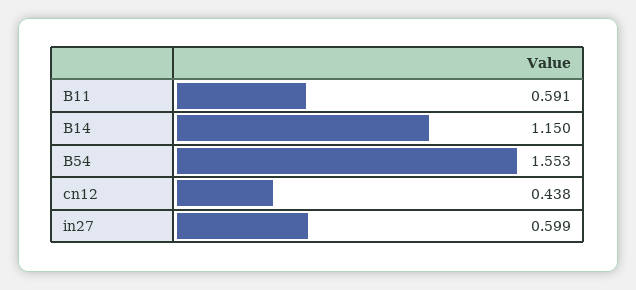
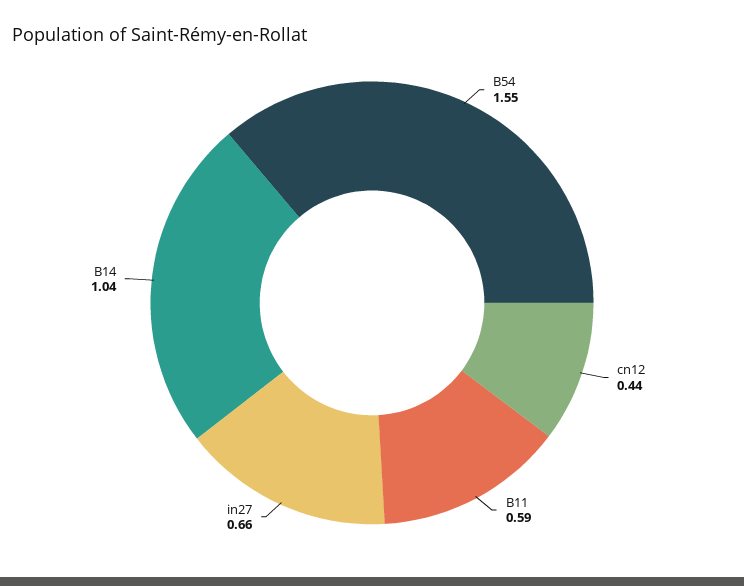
  {
    "B11": 0.591,
-   "B14": 1.15,
+   "B14": 1.04,
    "B54": 1.553,
    "cn12": 0.438,
-   "in27": 0.599
+   "in27": 0.66
  }

